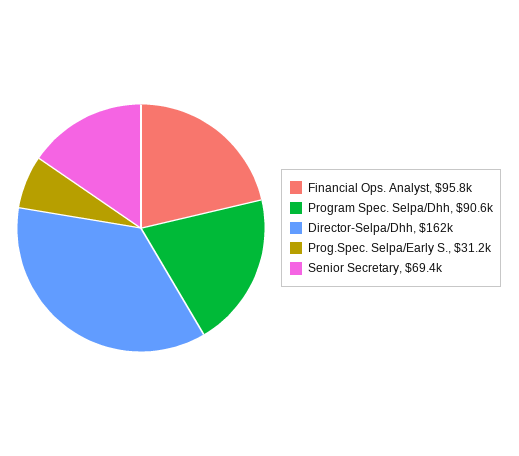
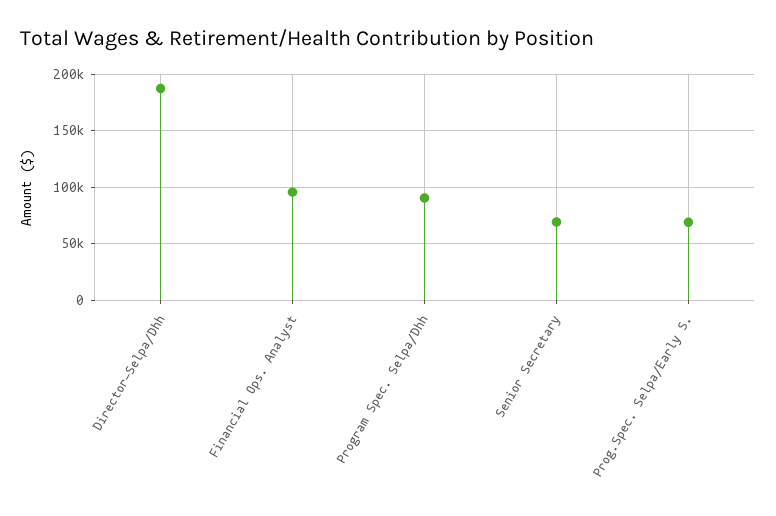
  {
    "Financial Ops. Analyst": 95800,
    "Program Spec. Selpa/Dhh": 90600,
-   "Director-Selpa/Dhh": 162000,
+   "Director-Selpa/Dhh": 190000,
-   "Prog.Spec. Selpa/Early S.": 31200,
+   "Prog.Spec. Selpa/Early S.": 70000,
    "Senior Secretary": 69400
  }

